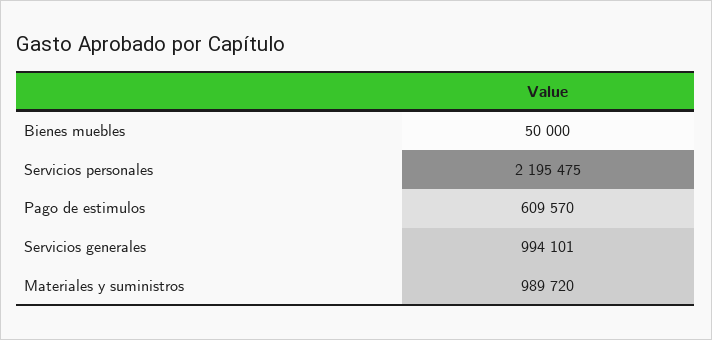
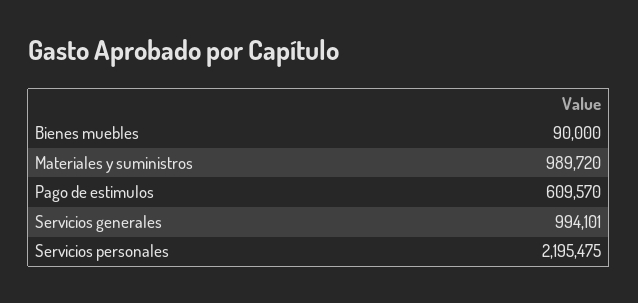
  {
-   "Bienes muebles": 50000,
+   "Bienes muebles": 90000,
    "Servicios personales": 2195475,
    "Pago de estimulos": 609570,
    "Servicios generales": 994101,
    "Materiales y suministros": 989720
  }

